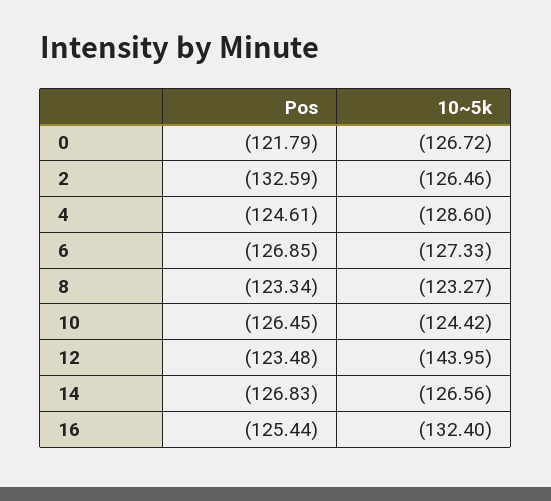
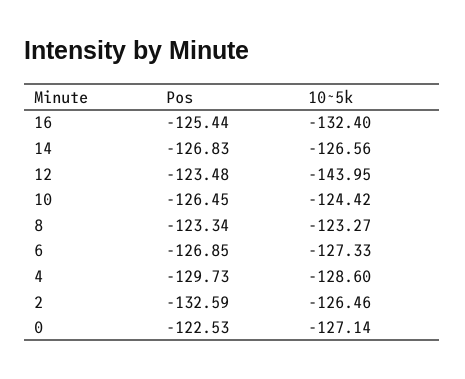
  {
    "Pos": {
-     "0": -121.79,
+     "0": -122.53,
      "2": -132.59,
-     "4": -124.61,
+     "4": -129.73,
      "6": -126.85,
      "8": -123.34,
      "10": -126.45,
      "12": -123.48,
      "14": -126.83,
      "16": -125.44
    },
    "10~5k": {
-     "0": -126.72,
+     "0": -127.14,
      "2": -126.46,
      "4": -128.6,
      "6": -127.33,
      "8": -123.27,
      "10": -124.42,
      "12": -143.95,
      "14": -126.56,
      "16": -132.4
    }
  }

